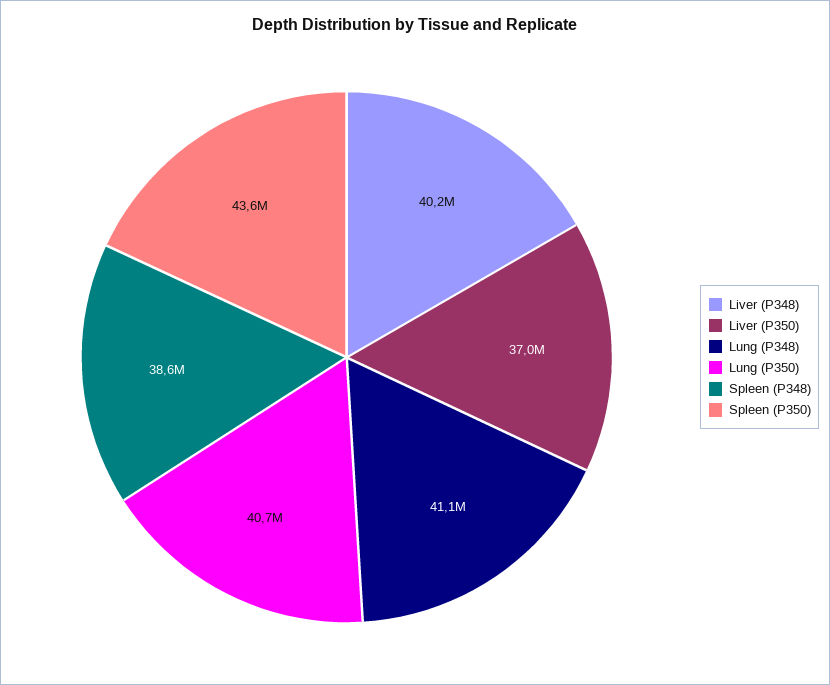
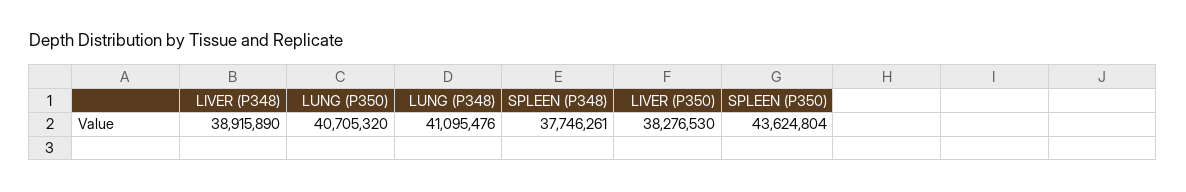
  {
-   "Liver (P348)": 40200000,
+   "Liver (P348)": 38915890,
-   "Liver (P350)": 37000000,
+   "Liver (P350)": 38276530,
    "Lung (P348)": 41095476,
    "Lung (P350)": 40705320,
-   "Spleen (P348)": 38600000,
+   "Spleen (P348)": 37746261,
    "Spleen (P350)": 43624804
  }

